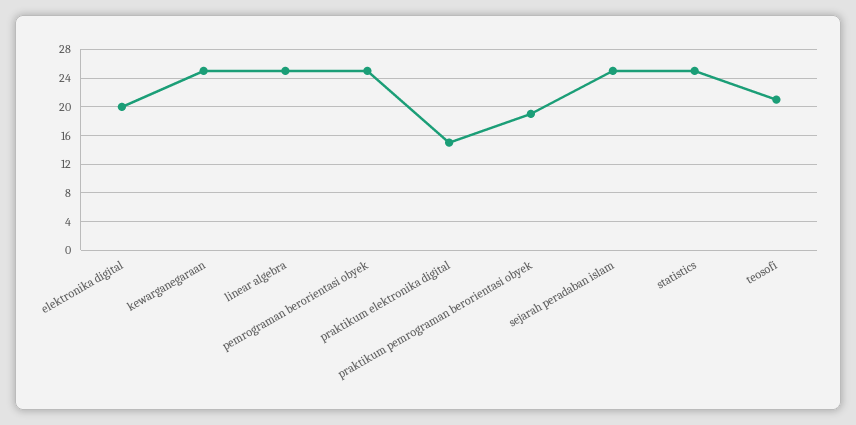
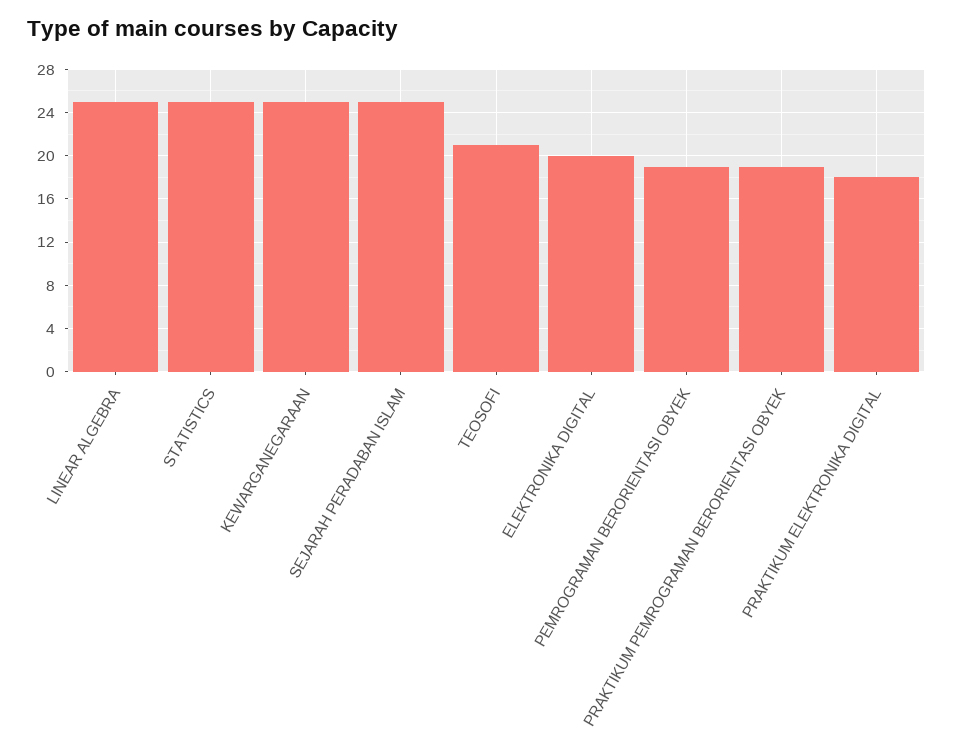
  {
    "elektronika digital": 20,
    "kewarganegaraan": 25,
    "linear algebra": 25,
-   "pemrograman berorientasi obyek": 25,
+   "pemrograman berorientasi obyek": 19,
-   "praktikum elektronika digital": 15,
+   "praktikum elektronika digital": 18,
    "praktikum pemrograman berorientasi obyek": 19,
    "sejarah peradaban islam": 25,
    "statistics": 25,
    "teosofi": 21
  }

